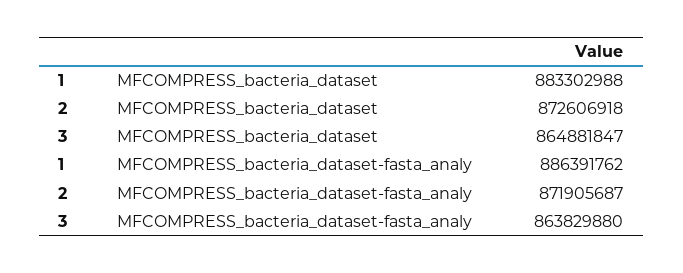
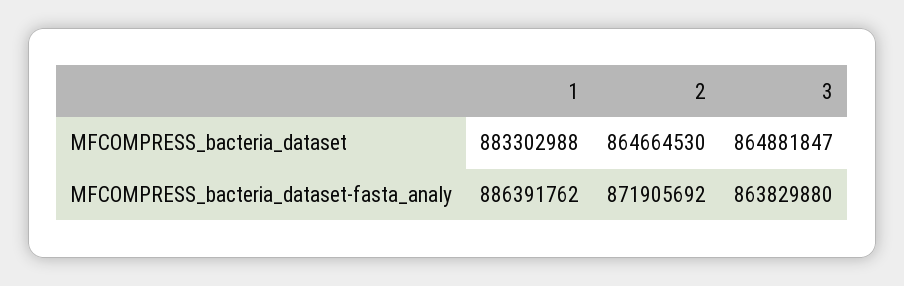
  {
    "1": {
      "MFCOMPRESS_bacteria_dataset": 883302988,
      "MFCOMPRESS_bacteria_dataset-fasta_analy": 886391762
    },
    "2": {
-     "MFCOMPRESS_bacteria_dataset": 872606918,
+     "MFCOMPRESS_bacteria_dataset": 864664530,
-     "MFCOMPRESS_bacteria_dataset-fasta_analy": 871905687
+     "MFCOMPRESS_bacteria_dataset-fasta_analy": 871905692
    },
    "3": {
      "MFCOMPRESS_bacteria_dataset": 864881847,
      "MFCOMPRESS_bacteria_dataset-fasta_analy": 863829880
    }
  }

